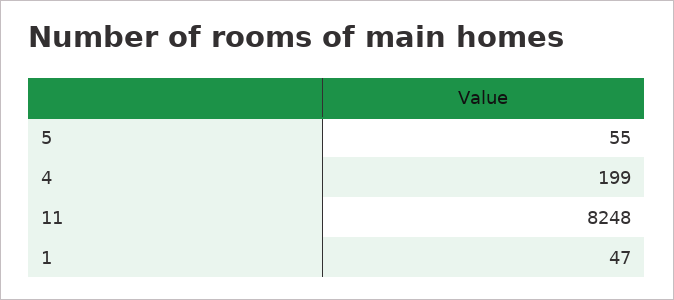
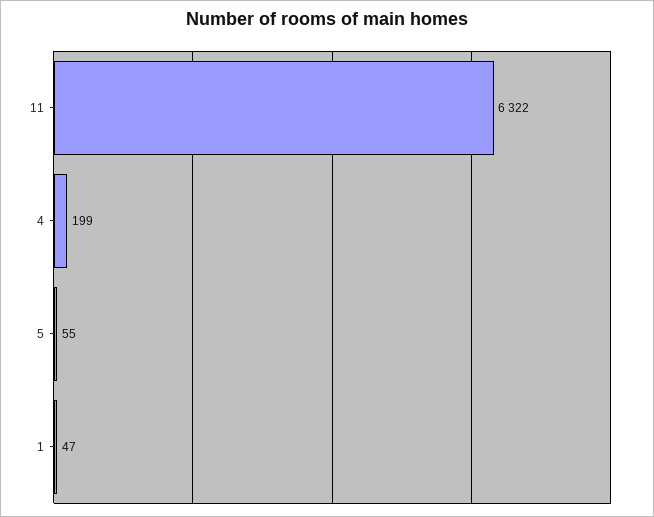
  {
    "5": 55,
    "4": 199,
-   "11": 8248,
+   "11": 6322,
    "1": 47
  }

